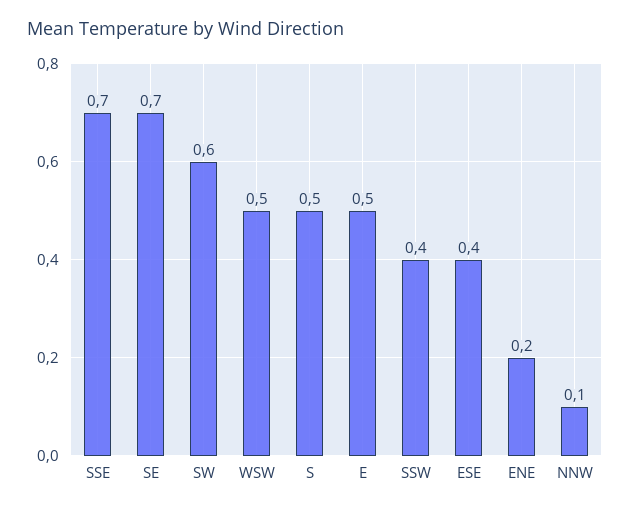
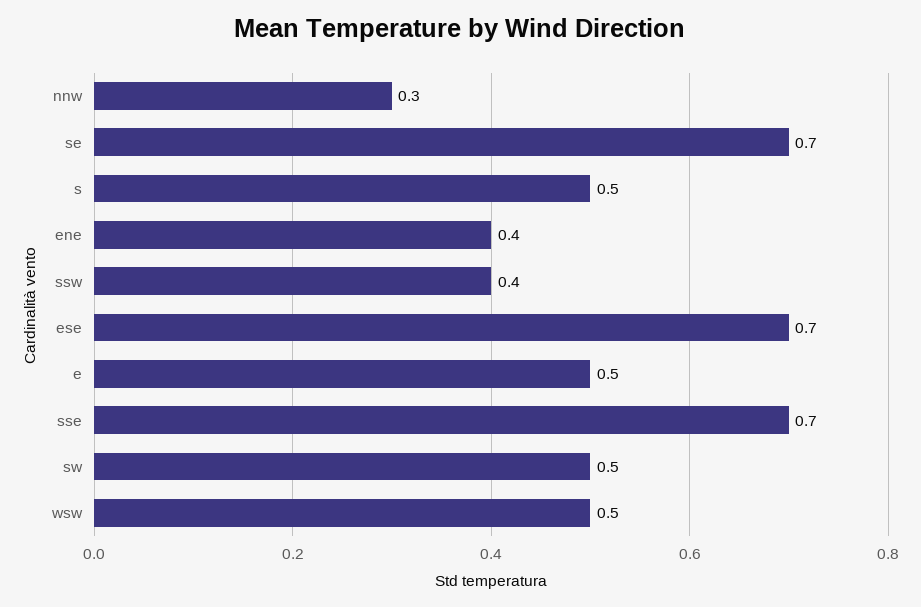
  {
    "SSE": 0.7,
    "SE": 0.7,
-   "SW": 0.6,
+   "SW": 0.5,
    "WSW": 0.5,
    "S": 0.5,
    "E": 0.5,
    "SSW": 0.4,
-   "ESE": 0.4,
+   "ESE": 0.7,
-   "ENE": 0.2,
+   "ENE": 0.4,
-   "NNW": 0.1
+   "NNW": 0.3
  }

